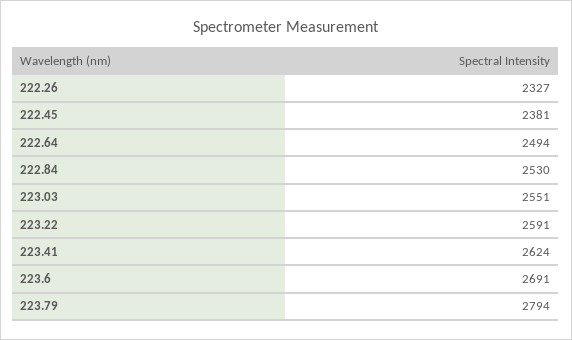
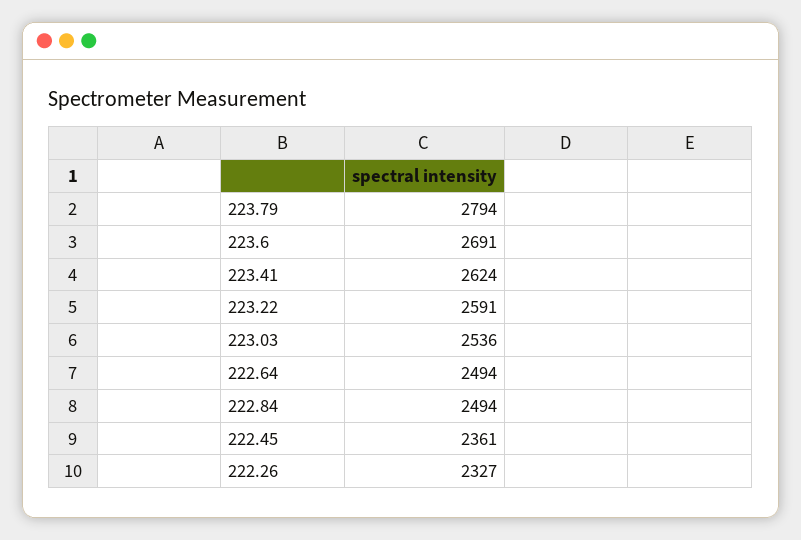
  {
    "222.26": 2327,
-   "222.45": 2381,
+   "222.45": 2361,
    "222.64": 2494,
-   "222.84": 2530,
+   "222.84": 2494,
-   "223.03": 2551,
+   "223.03": 2536,
    "223.22": 2591,
    "223.41": 2624,
    "223.6": 2691,
    "223.79": 2794
  }

